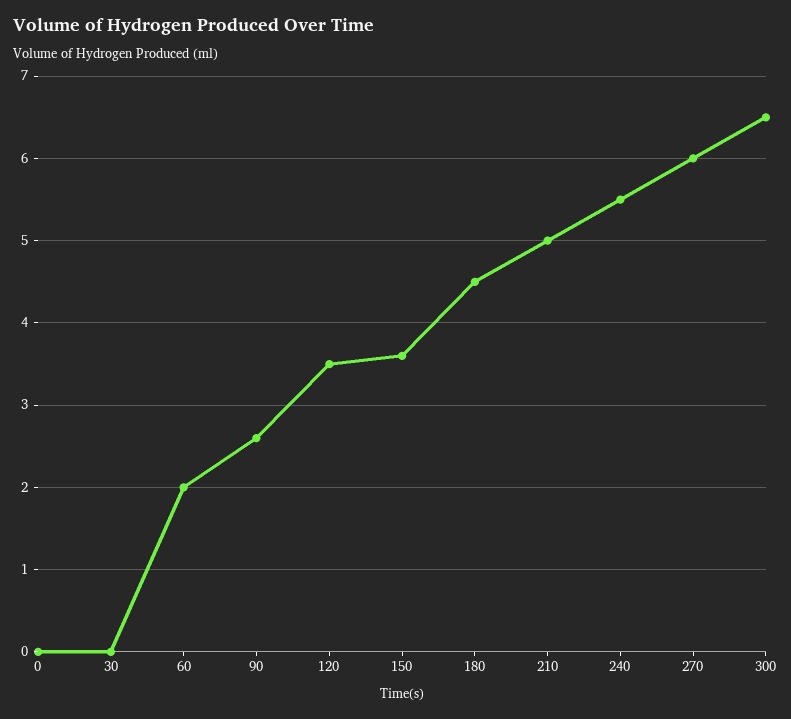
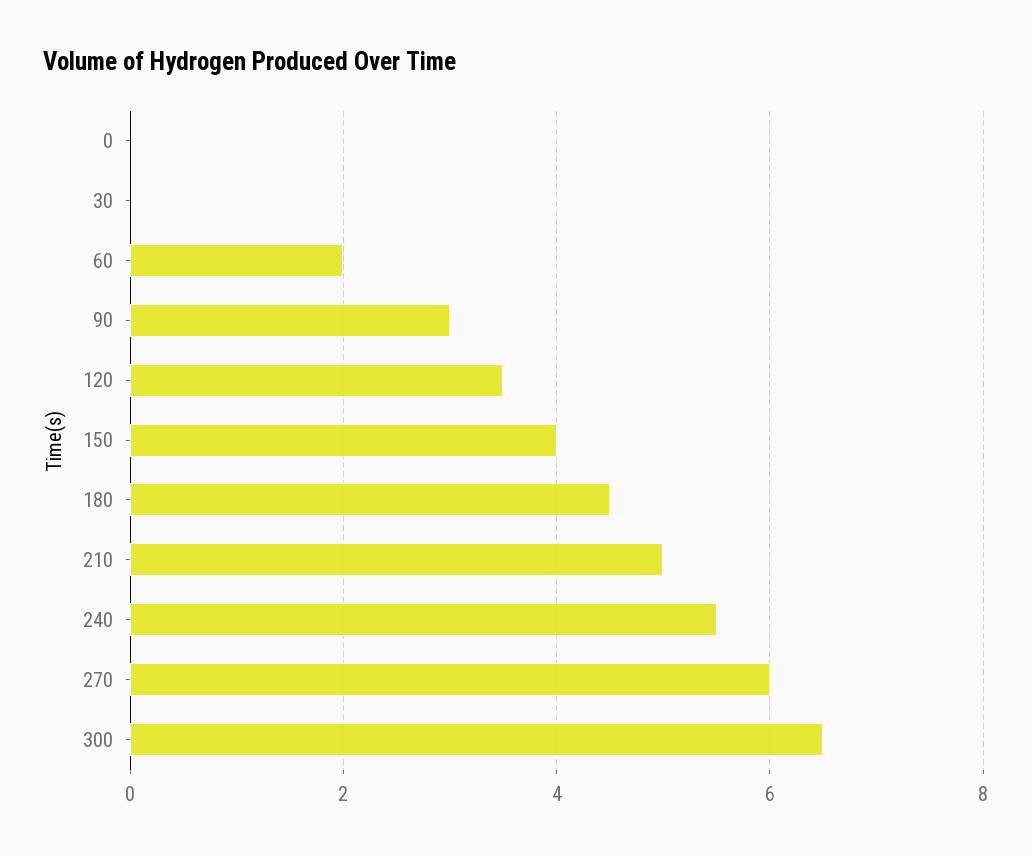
  {
    "0": 0,
    "30": 0,
    "60": 2,
-   "90": 2.6,
+   "90": 3,
    "120": 3.5,
-   "150": 3.6,
+   "150": 4,
    "180": 4.5,
    "210": 5,
    "240": 5.5,
    "270": 6,
    "300": 6.5
  }

